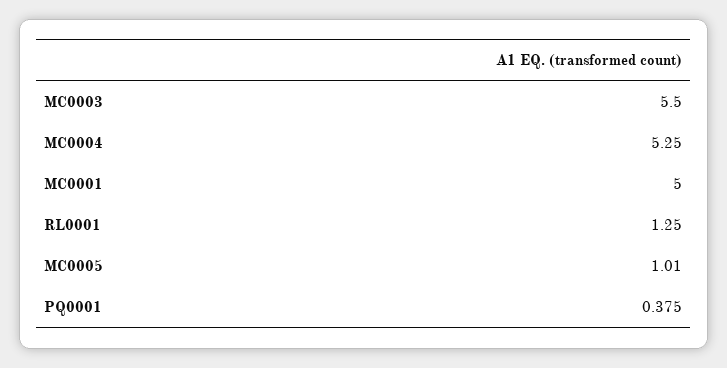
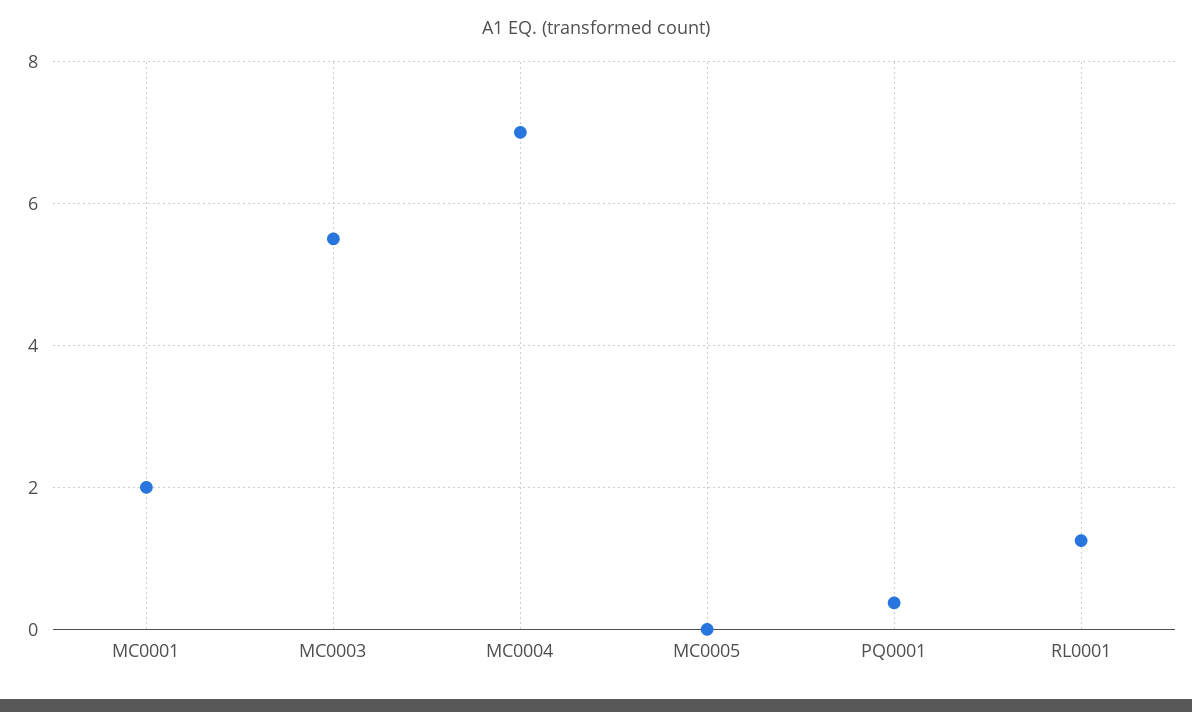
  {
    "MC0003": 5.5,
-   "MC0004": 5.25,
+   "MC0004": 7,
-   "MC0001": 5,
+   "MC0001": 2,
    "RL0001": 1.25,
-   "MC0005": 1.01,
+   "MC0005": 0,
    "PQ0001": 0.375
  }

